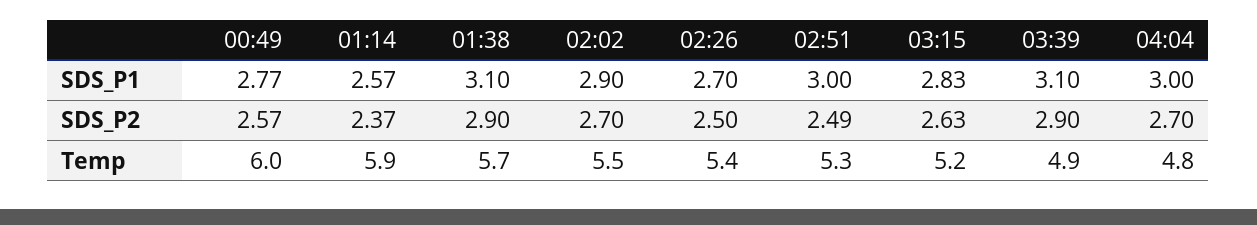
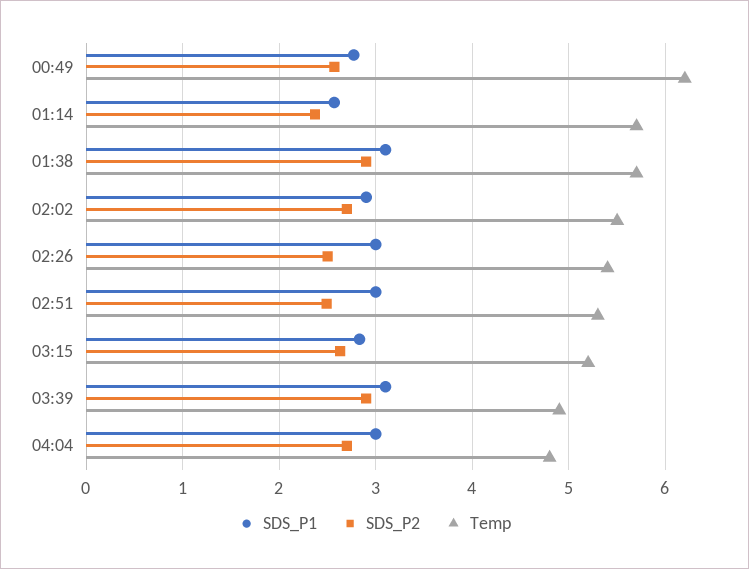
  {
    "SDS_P1": {
      "00:49": 2.77,
      "01:14": 2.57,
      "01:38": 3.1,
      "02:02": 2.9,
-     "02:26": 2.7,
+     "02:26": 3,
      "02:51": 3,
      "03:15": 2.83,
      "03:39": 3.1,
      "04:04": 3
    },
    "SDS_P2": {
      "00:49": 2.57,
      "01:14": 2.37,
      "01:38": 2.9,
      "02:02": 2.7,
      "02:26": 2.5,
      "02:51": 2.49,
      "03:15": 2.63,
      "03:39": 2.9,
      "04:04": 2.7
    },
    "Temp": {
-     "00:49": 6,
+     "00:49": 6.2,
-     "01:14": 5.9,
+     "01:14": 5.7,
      "01:38": 5.7,
      "02:02": 5.5,
      "02:26": 5.4,
      "02:51": 5.3,
      "03:15": 5.2,
      "03:39": 4.9,
      "04:04": 4.8
    }
  }

